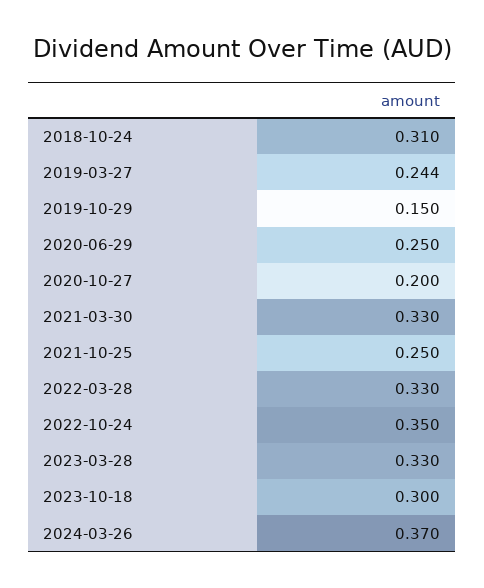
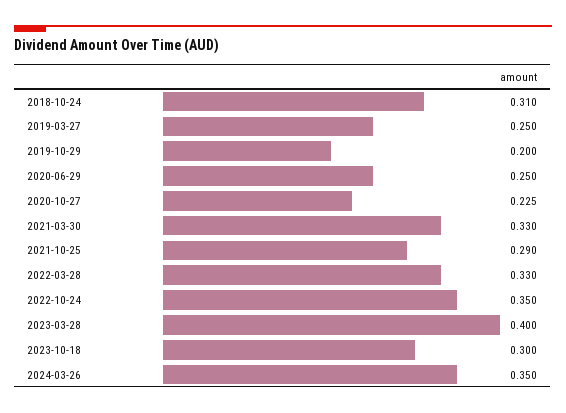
  {
    "2018-10-24": 0.31,
-   "2019-03-27": 0.244,
+   "2019-03-27": 0.25,
-   "2019-10-29": 0.15,
+   "2019-10-29": 0.2,
    "2020-06-29": 0.25,
-   "2020-10-27": 0.2,
+   "2020-10-27": 0.225,
    "2021-03-30": 0.33,
-   "2021-10-25": 0.25,
+   "2021-10-25": 0.29,
    "2022-03-28": 0.33,
    "2022-10-24": 0.35,
-   "2023-03-28": 0.33,
+   "2023-03-28": 0.4,
    "2023-10-18": 0.3,
-   "2024-03-26": 0.37
+   "2024-03-26": 0.35
  }

